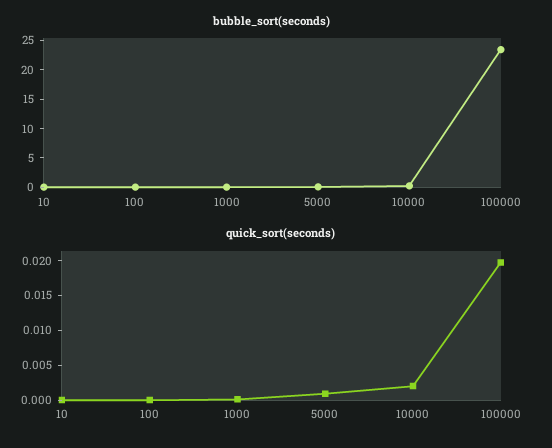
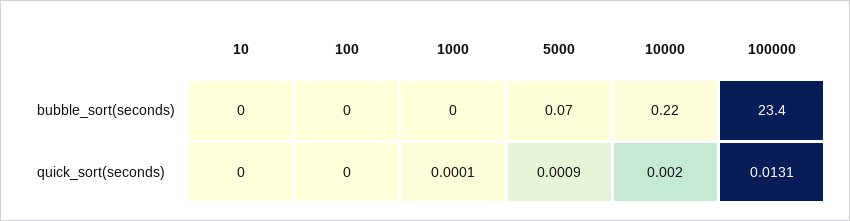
  {
    "bubble_sort(seconds)": {
      "10": 0,
      "100": 0,
      "1000": 0,
      "5000": 0.07,
      "10000": 0.22,
      "100000": 23.4
    },
    "quick_sort(seconds)": {
      "10": 0,
      "100": 0,
      "1000": 0.0001,
      "5000": 0.0009,
      "10000": 0.002,
-     "100000": 0.02
+     "100000": 0.0131
    }
  }

